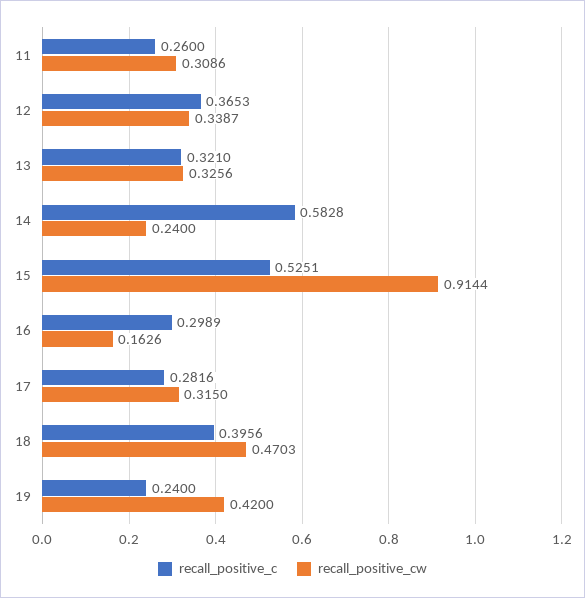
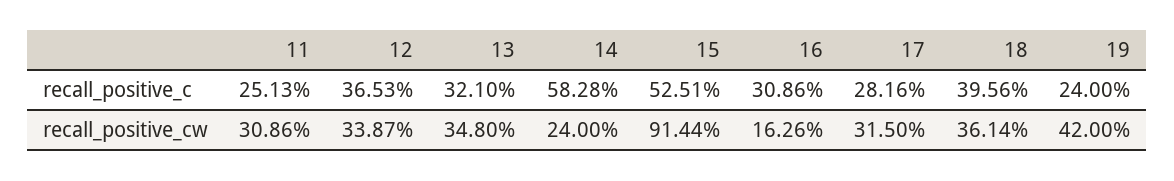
  {
    "recall_positive_c": {
-     "11": 0.26,
+     "11": 0.2513,
      "12": 0.3653,
      "13": 0.321,
      "14": 0.5828,
      "15": 0.5251,
-     "16": 0.2989,
+     "16": 0.3086,
      "17": 0.2816,
      "18": 0.3956,
      "19": 0.24
    },
    "recall_positive_cw": {
      "11": 0.3086,
      "12": 0.3387,
-     "13": 0.3256,
+     "13": 0.348,
      "14": 0.24,
      "15": 0.9144,
      "16": 0.1626,
      "17": 0.315,
-     "18": 0.4703,
+     "18": 0.3614,
      "19": 0.42
    }
  }

